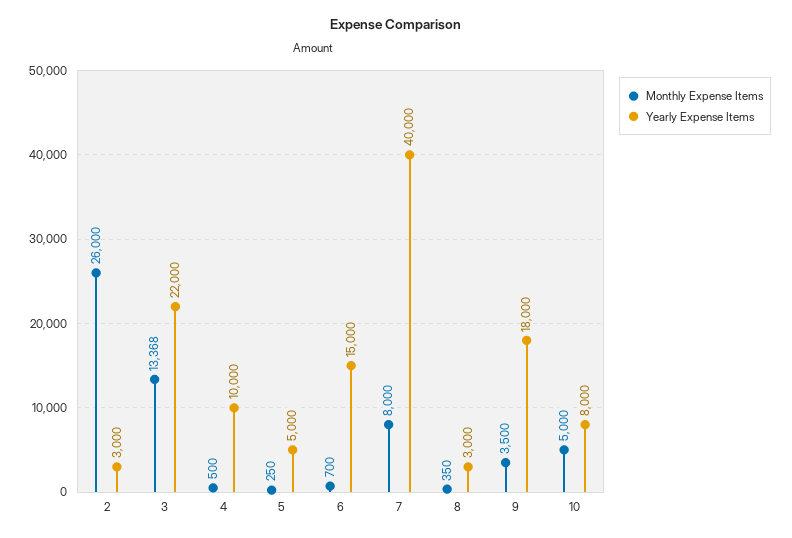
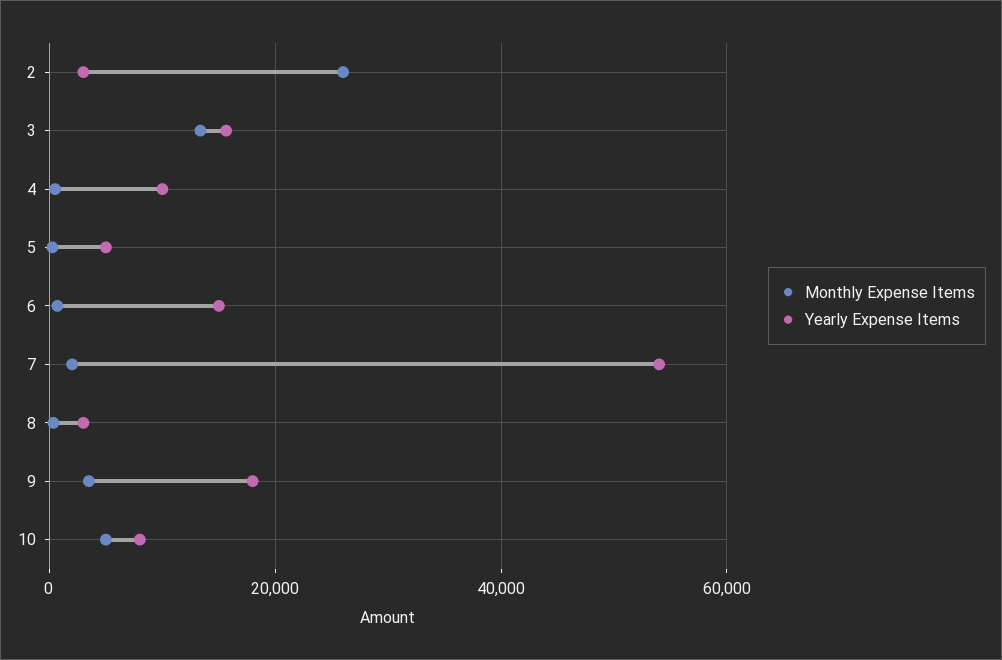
  {
    "Monthly Expense Items": {
      "2": 26000,
      "3": 13368,
      "4": 500,
      "5": 250,
      "6": 700,
-     "7": 8000,
+     "7": 2000,
      "8": 350,
      "9": 3500,
      "10": 5000
    },
    "Yearly Expense Items": {
      "2": 3000,
-     "3": 22000,
+     "3": 16000,
      "4": 10000,
      "5": 5000,
      "6": 15000,
-     "7": 40000,
+     "7": 54000,
      "8": 3000,
      "9": 18000,
      "10": 8000
    }
  }

